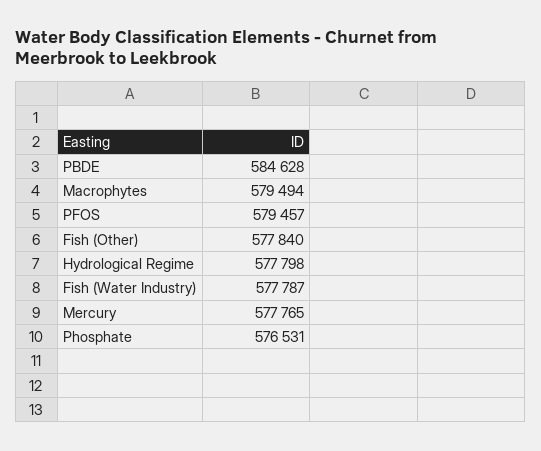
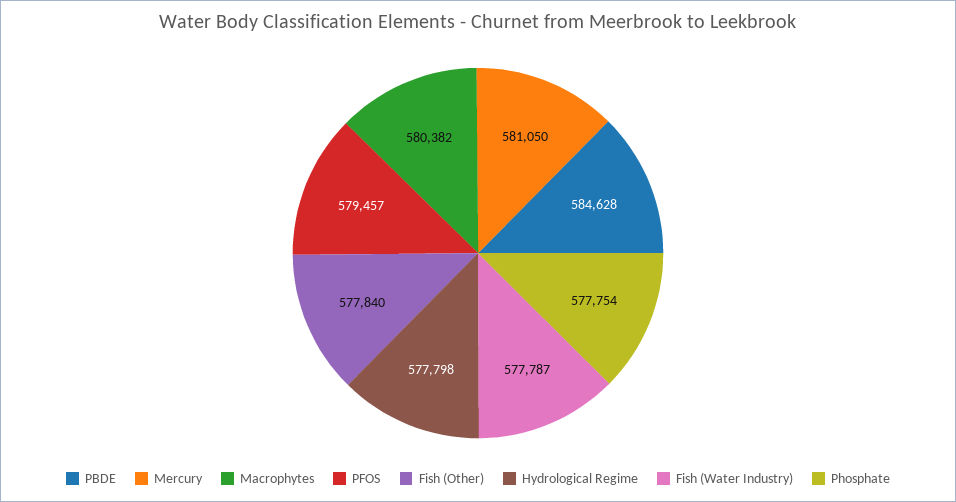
  {
    "PBDE": 584628,
-   "Macrophytes": 579494,
+   "Macrophytes": 580382,
    "PFOS": 579457,
    "Fish (Other)": 577840,
    "Hydrological Regime": 577798,
    "Fish (Water Industry)": 577787,
-   "Mercury": 577765,
+   "Mercury": 581050,
-   "Phosphate": 576531
+   "Phosphate": 577754
  }

